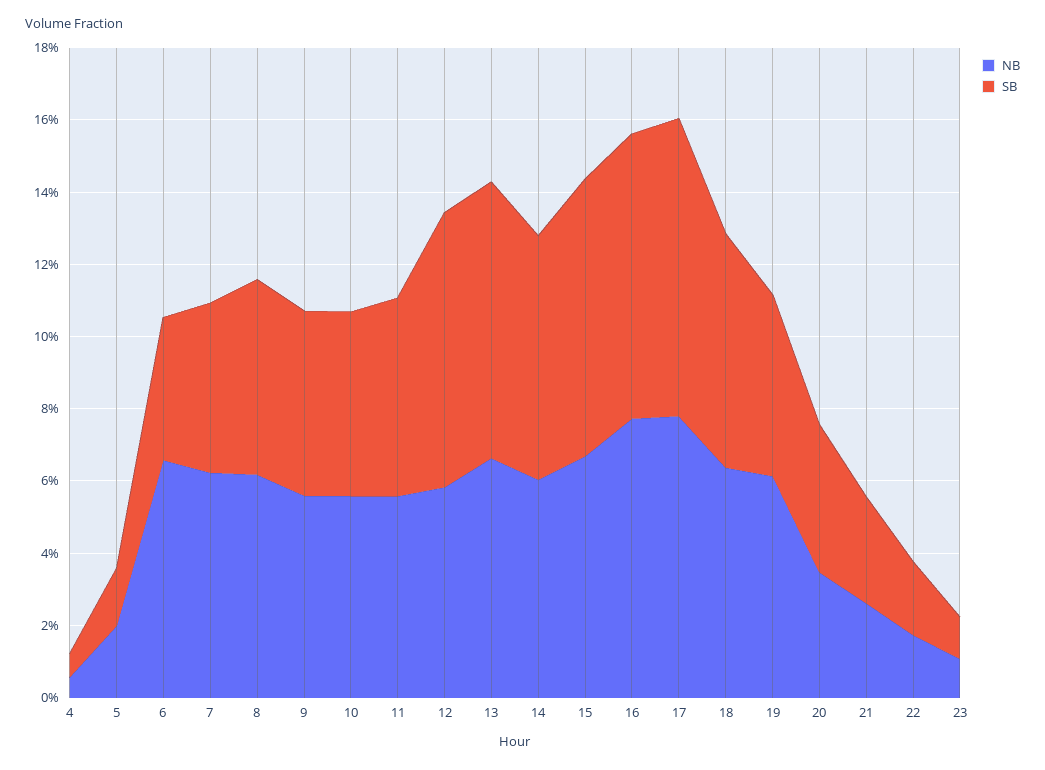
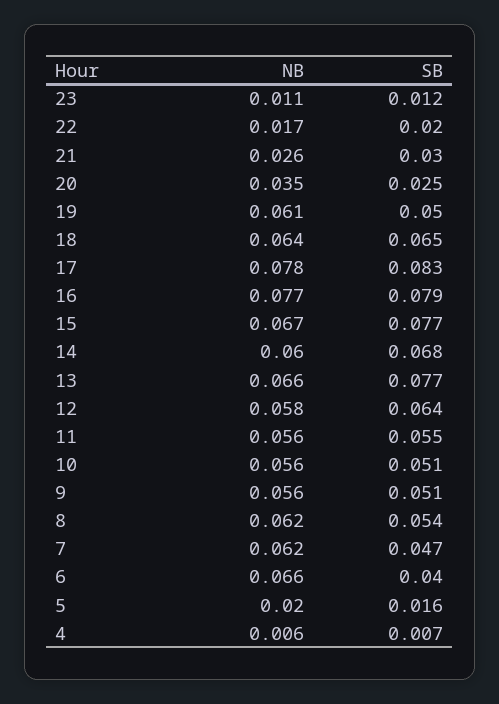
  {
    "NB": {
      "4": 0.006,
      "5": 0.02,
      "6": 0.066,
      "7": 0.062,
      "8": 0.062,
      "9": 0.056,
      "10": 0.056,
      "11": 0.056,
      "12": 0.058,
      "13": 0.066,
      "14": 0.06,
      "15": 0.067,
      "16": 0.077,
      "17": 0.078,
      "18": 0.064,
      "19": 0.061,
      "20": 0.035,
      "21": 0.026,
      "22": 0.017,
      "23": 0.011
    },
    "SB": {
      "4": 0.007,
      "5": 0.016,
      "6": 0.04,
      "7": 0.047,
      "8": 0.054,
      "9": 0.051,
      "10": 0.051,
      "11": 0.055,
-     "12": 0.075,
+     "12": 0.064,
      "13": 0.077,
      "14": 0.068,
      "15": 0.077,
      "16": 0.079,
      "17": 0.083,
      "18": 0.065,
      "19": 0.05,
-     "20": 0.04,
+     "20": 0.025,
      "21": 0.03,
      "22": 0.02,
      "23": 0.012
    }
  }

